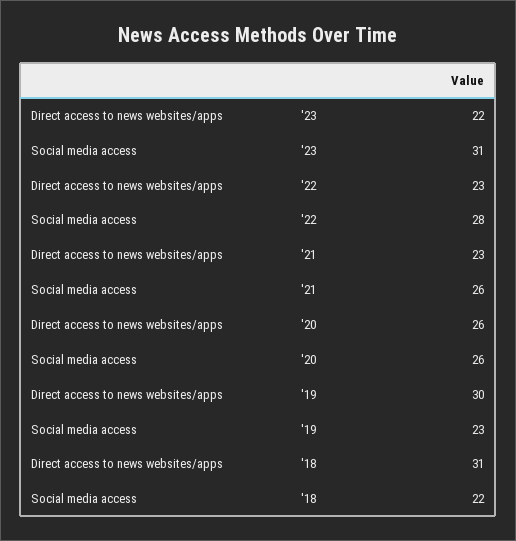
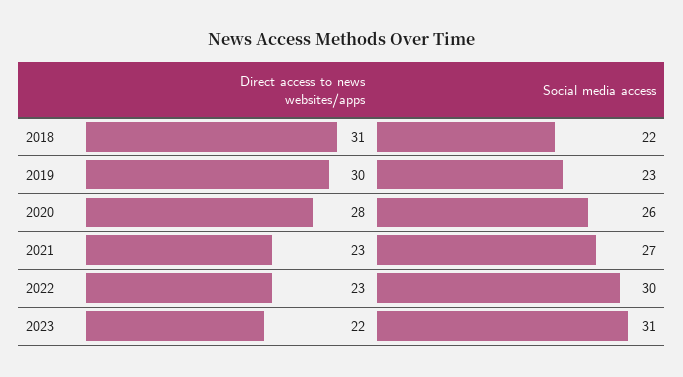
  {
    "Direct access to news websites/apps": {
      "'23": 22,
      "'22": 23,
      "'21": 23,
-     "'20": 26,
+     "'20": 28,
      "'19": 30,
      "'18": 31
    },
    "Social media access": {
      "'23": 31,
-     "'22": 28,
+     "'22": 30,
-     "'21": 26,
+     "'21": 27,
      "'20": 26,
      "'19": 23,
      "'18": 22
    }
  }

